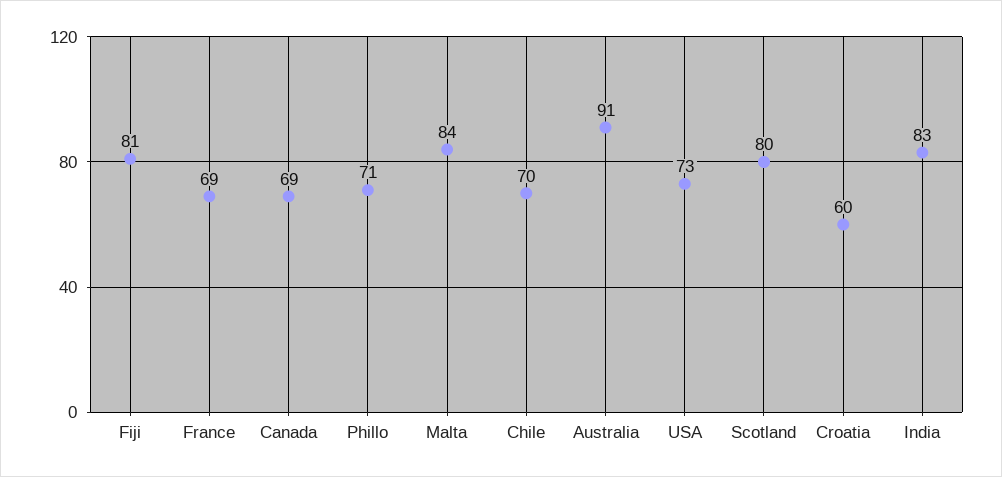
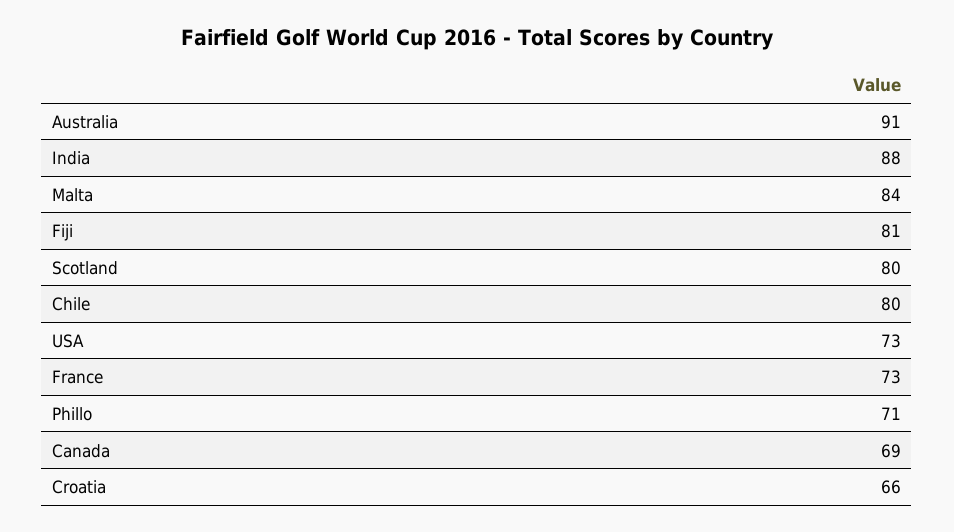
  {
    "Fiji": 81,
-   "France": 69,
+   "France": 73,
    "Canada": 69,
    "Phillo": 71,
    "Malta": 84,
-   "Chile": 70,
+   "Chile": 80,
    "Australia": 91,
    "USA": 73,
    "Scotland": 80,
-   "Croatia": 60,
+   "Croatia": 66,
-   "India": 83
+   "India": 88
  }

